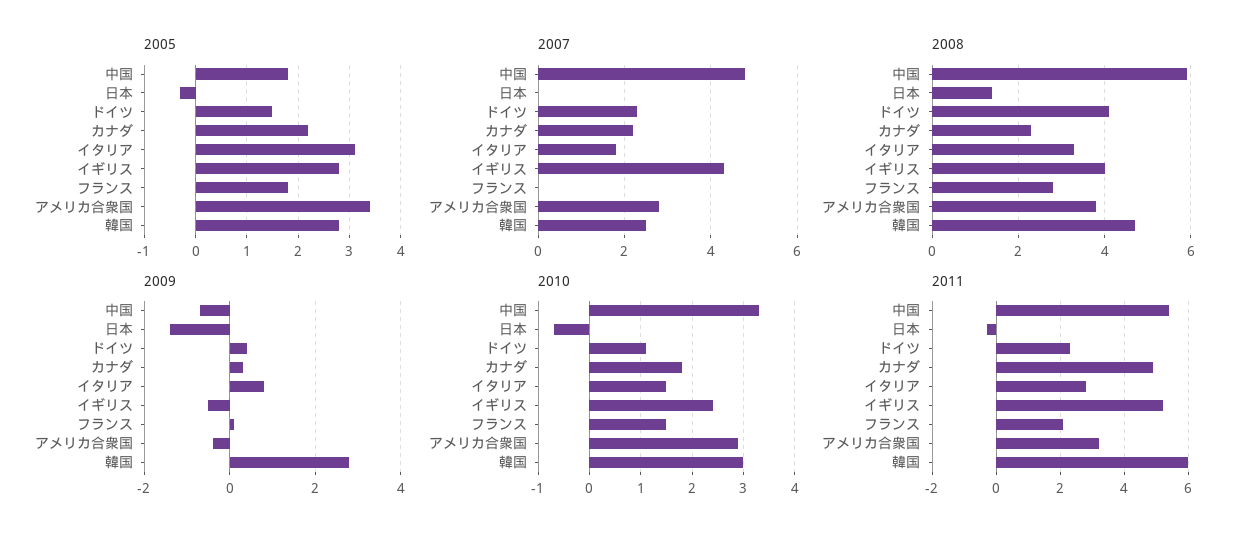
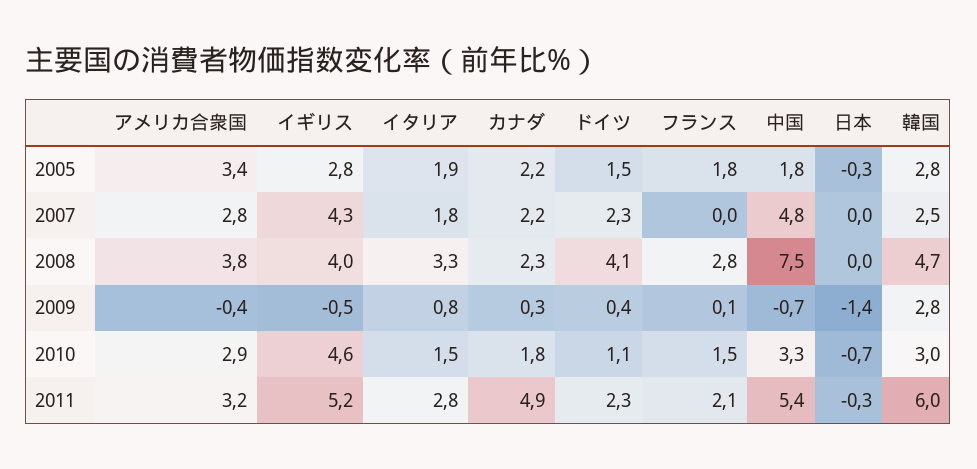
  {
    "2005": {
      "中国": 1.8,
      "日本": -0.3,
      "ドイツ": 1.5,
      "カナダ": 2.2,
-     "イタリア": 3,
+     "イタリア": 1.9,
      "イギリス": 2.8,
      "フランス": 1.8,
      "アメリカ合衆国": 3.4,
      "韓国": 2.8
    },
    "2007": {
      "中国": 4.8,
      "日本": 0,
      "ドイツ": 2.3,
      "カナダ": 2.2,
      "イタリア": 1.8,
      "イギリス": 4.3,
      "フランス": 0,
      "アメリカ合衆国": 2.8,
      "韓国": 2.5
    },
    "2008": {
-     "中国": 6,
+     "中国": 7.5,
-     "日本": 1.5,
+     "日本": 0,
      "ドイツ": 4.1,
      "カナダ": 2.3,
      "イタリア": 3.3,
      "イギリス": 4,
      "フランス": 2.8,
      "アメリカ合衆国": 3.8,
      "韓国": 4.7
    },
    "2009": {
      "中国": -0.7,
      "日本": -1.4,
      "ドイツ": 0.4,
      "カナダ": 0.3,
      "イタリア": 0.8,
      "イギリス": -0.5,
      "フランス": 0.1,
      "アメリカ合衆国": -0.4,
      "韓国": 2.8
    },
    "2010": {
      "中国": 3.3,
      "日本": -0.7,
      "ドイツ": 1.1,
      "カナダ": 1.8,
      "イタリア": 1.5,
-     "イギリス": 2.5,
+     "イギリス": 4.6,
      "フランス": 1.5,
      "アメリカ合衆国": 2.9,
      "韓国": 3
    },
    "2011": {
      "中国": 5.4,
      "日本": -0.3,
      "ドイツ": 2.3,
      "カナダ": 4.9,
      "イタリア": 2.8,
      "イギリス": 5.2,
      "フランス": 2.1,
      "アメリカ合衆国": 3.2,
      "韓国": 6
    }
  }

